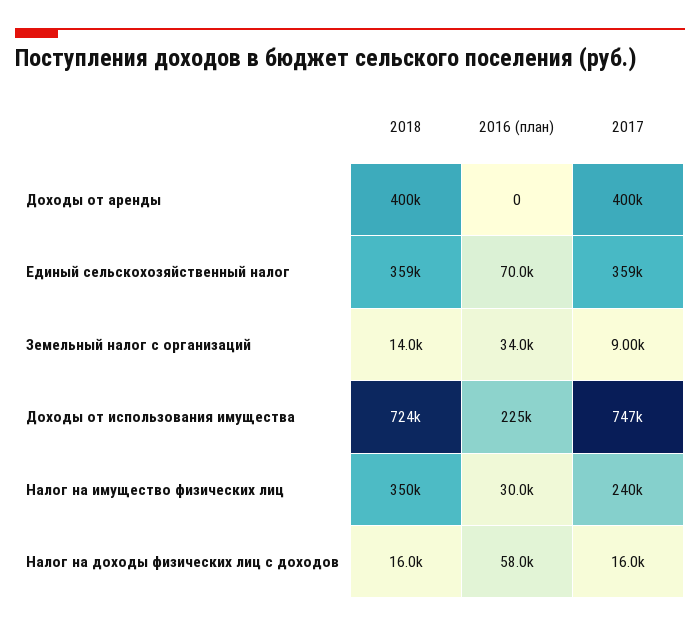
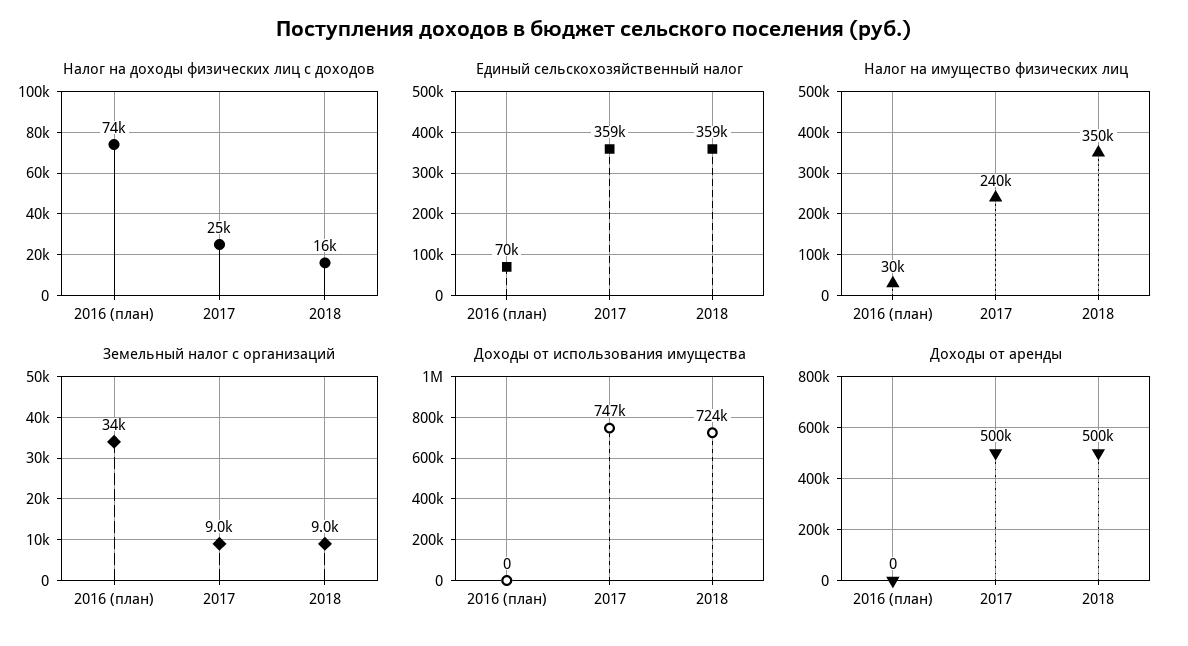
  {
    "Доходы от аренды": {
-     "2018": 400000,
+     "2018": 500000,
      "2016 (план)": 0,
-     "2017": 400000
+     "2017": 500000
    },
    "Единый сельскохозяйственный налог": {
      "2018": 359000,
      "2016 (план)": 70000,
      "2017": 359000
    },
    "Земельный налог с организаций": {
-     "2018": 14000,
+     "2018": 9000,
      "2016 (план)": 34000,
      "2017": 9000
    },
    "Доходы от использования имущества": {
      "2018": 724000,
-     "2016 (план)": 225000,
+     "2016 (план)": 0,
      "2017": 747000
    },
    "Налог на имущество физических лиц": {
      "2018": 350000,
      "2016 (план)": 30000,
      "2017": 240000
    },
    "Налог на доходы физических лиц с доходов": {
      "2018": 16000,
-     "2016 (план)": 58000,
+     "2016 (план)": 74000,
-     "2017": 16000
+     "2017": 25000
    }
  }

